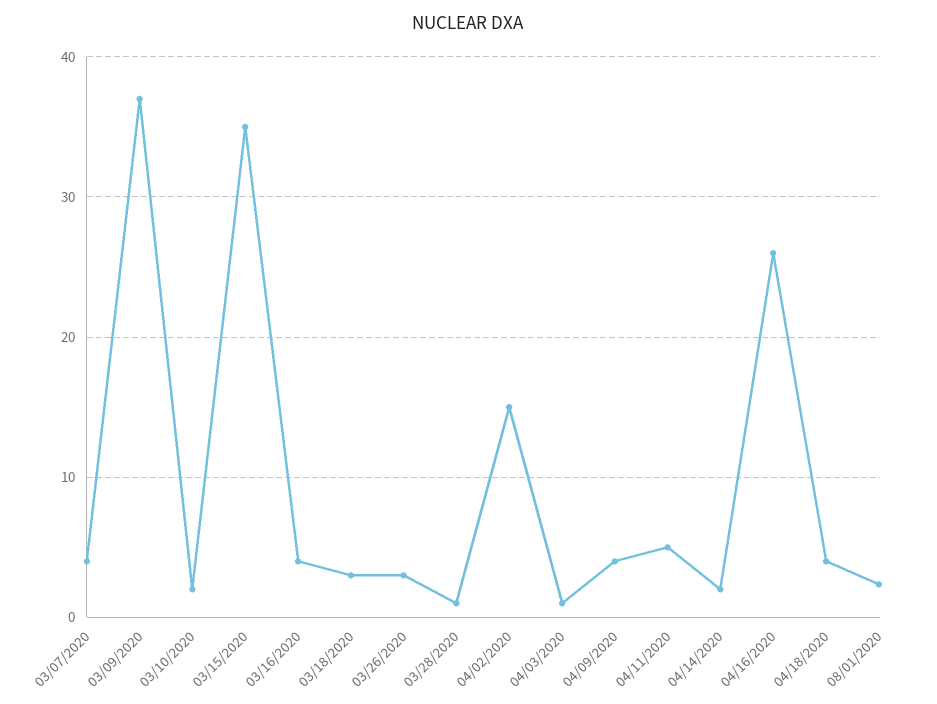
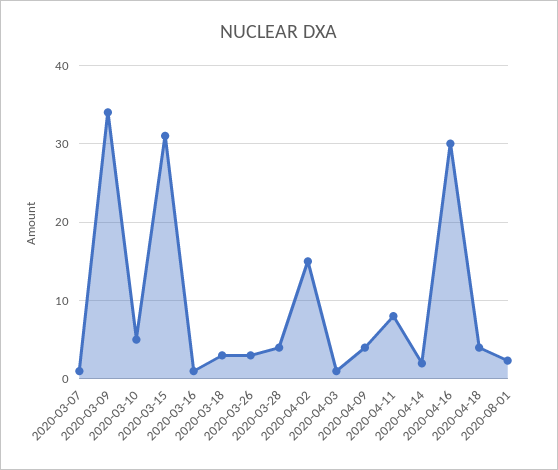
  {
-   "03/07/2020": 4,
+   "03/07/2020": 1,
-   "03/09/2020": 37,
+   "03/09/2020": 34,
-   "03/10/2020": 2,
+   "03/10/2020": 5,
-   "03/15/2020": 35,
+   "03/15/2020": 31,
-   "03/16/2020": 4,
+   "03/16/2020": 1,
    "03/18/2020": 3,
    "03/26/2020": 3,
-   "03/28/2020": 1,
+   "03/28/2020": 4,
    "04/02/2020": 15,
    "04/03/2020": 1,
    "04/09/2020": 4,
-   "04/11/2020": 5,
+   "04/11/2020": 8,
    "04/14/2020": 2,
-   "04/16/2020": 26,
+   "04/16/2020": 30,
    "04/18/2020": 4,
    "08/01/2020": 2
  }

